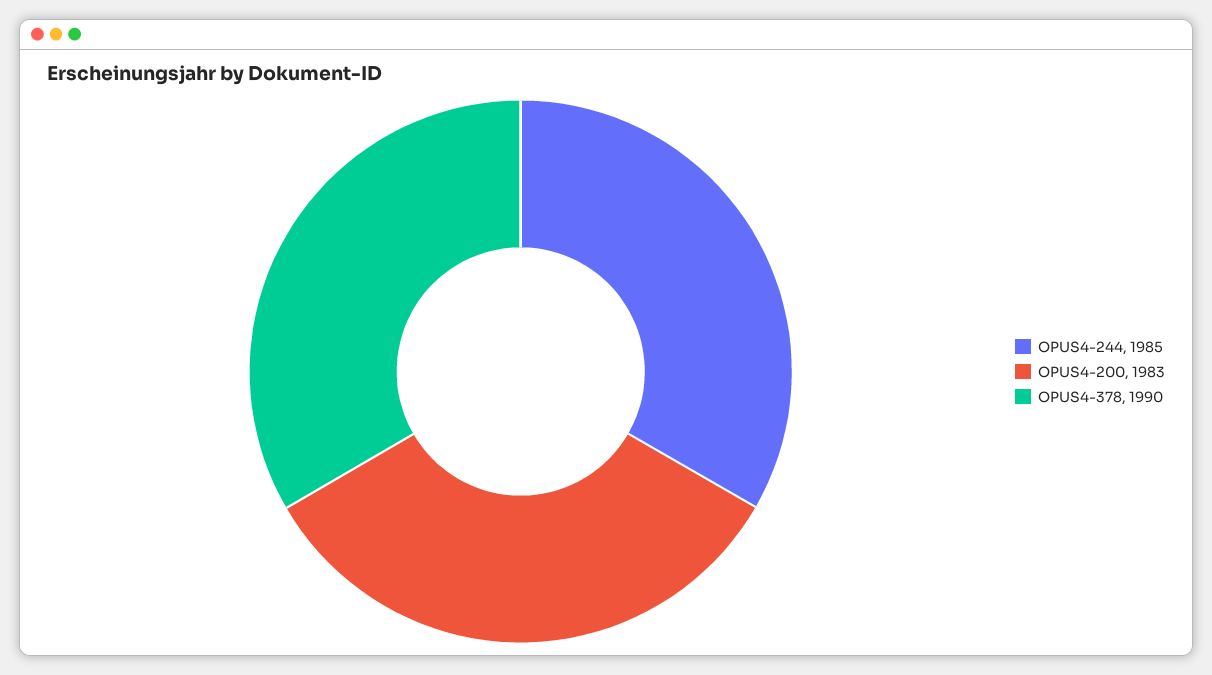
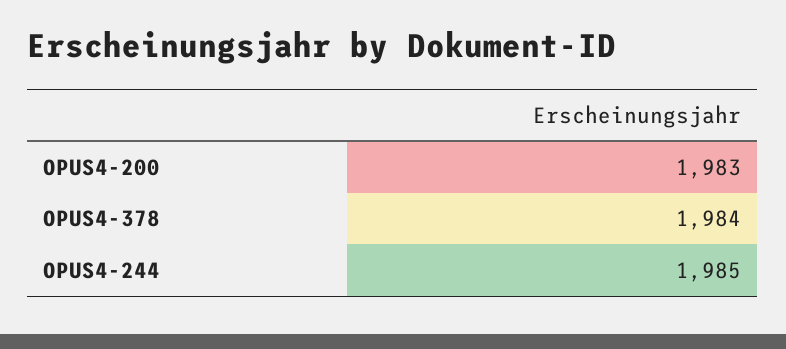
  {
    "OPUS4-244": 1985,
    "OPUS4-200": 1983,
-   "OPUS4-378": 1990
+   "OPUS4-378": 1984
  }

